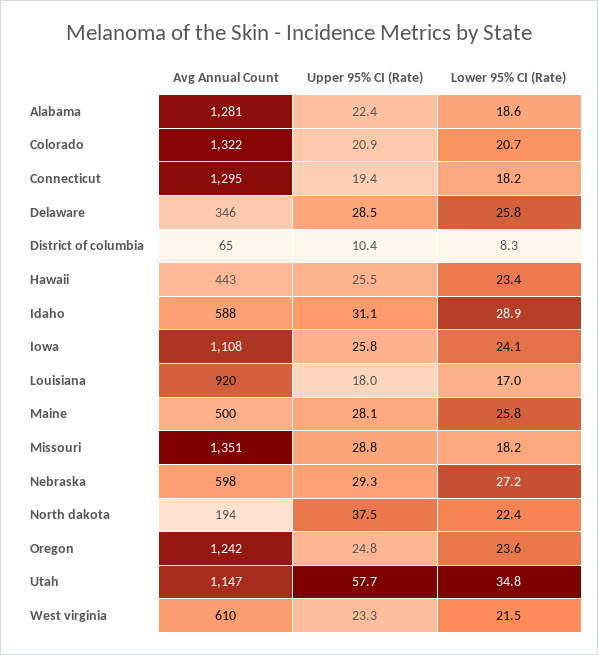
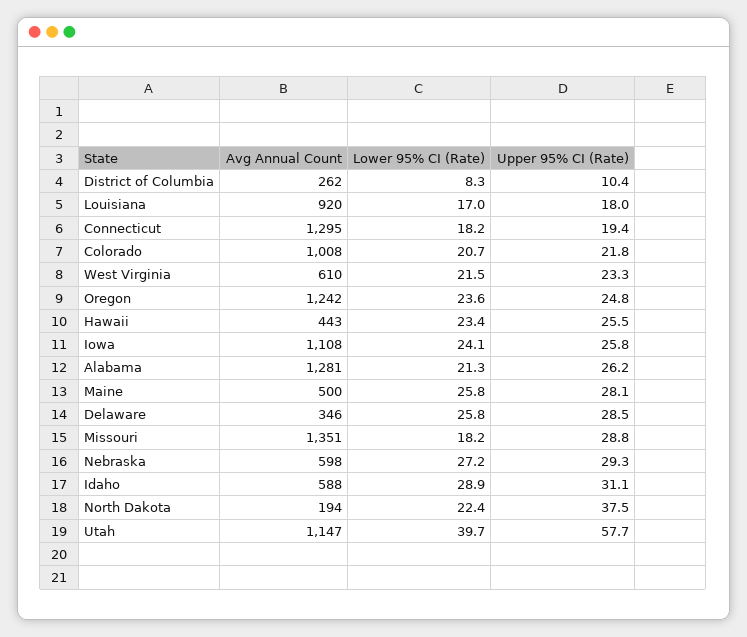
  {
    "Avg Annual Count": {
      "Alabama": 1281,
-     "Colorado": 1322,
+     "Colorado": 1008,
      "Connecticut": 1295,
      "Delaware": 346,
-     "District of columbia": 65,
+     "District of columbia": 262,
      "Hawaii": 443,
      "Idaho": 588,
      "Iowa": 1108,
      "Louisiana": 920,
      "Maine": 500,
      "Missouri": 1351,
      "Nebraska": 598,
      "North dakota": 194,
      "Oregon": 1242,
      "Utah": 1147,
      "West virginia": 610
    },
    "Upper 95% CI (Rate)": {
-     "Alabama": 22.4,
+     "Alabama": 26.2,
-     "Colorado": 20.9,
+     "Colorado": 21.8,
      "Connecticut": 19.4,
      "Delaware": 28.5,
      "District of columbia": 10.4,
      "Hawaii": 25.5,
      "Idaho": 31.1,
      "Iowa": 25.8,
      "Louisiana": 18,
      "Maine": 28.1,
      "Missouri": 28.8,
      "Nebraska": 29.3,
      "North dakota": 37.5,
      "Oregon": 24.8,
      "Utah": 57.7,
      "West virginia": 23.3
    },
    "Lower 95% CI (Rate)": {
-     "Alabama": 18.6,
+     "Alabama": 21.3,
      "Colorado": 20.7,
      "Connecticut": 18.2,
      "Delaware": 25.8,
      "District of columbia": 8.3,
      "Hawaii": 23.4,
      "Idaho": 28.9,
      "Iowa": 24.1,
      "Louisiana": 17,
      "Maine": 25.8,
      "Missouri": 18.2,
      "Nebraska": 27.2,
      "North dakota": 22.4,
      "Oregon": 23.6,
-     "Utah": 34.8,
+     "Utah": 39.7,
      "West virginia": 21.5
    }
  }

